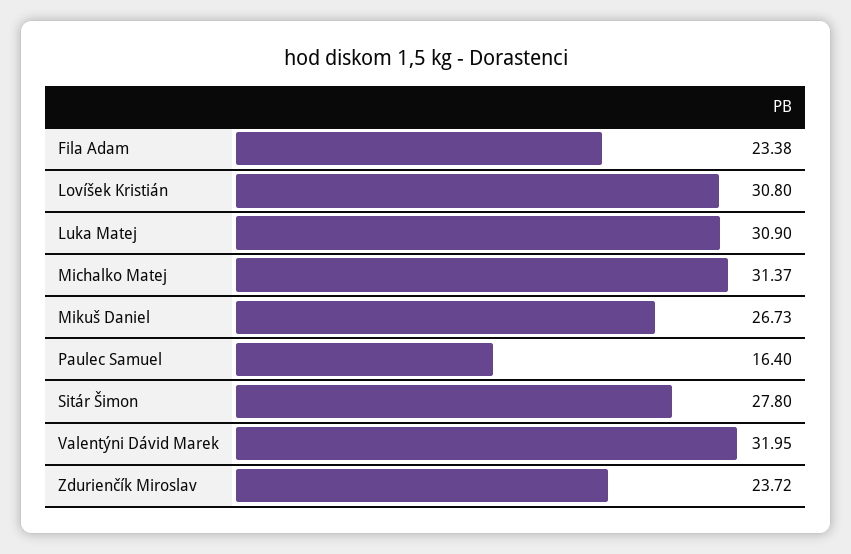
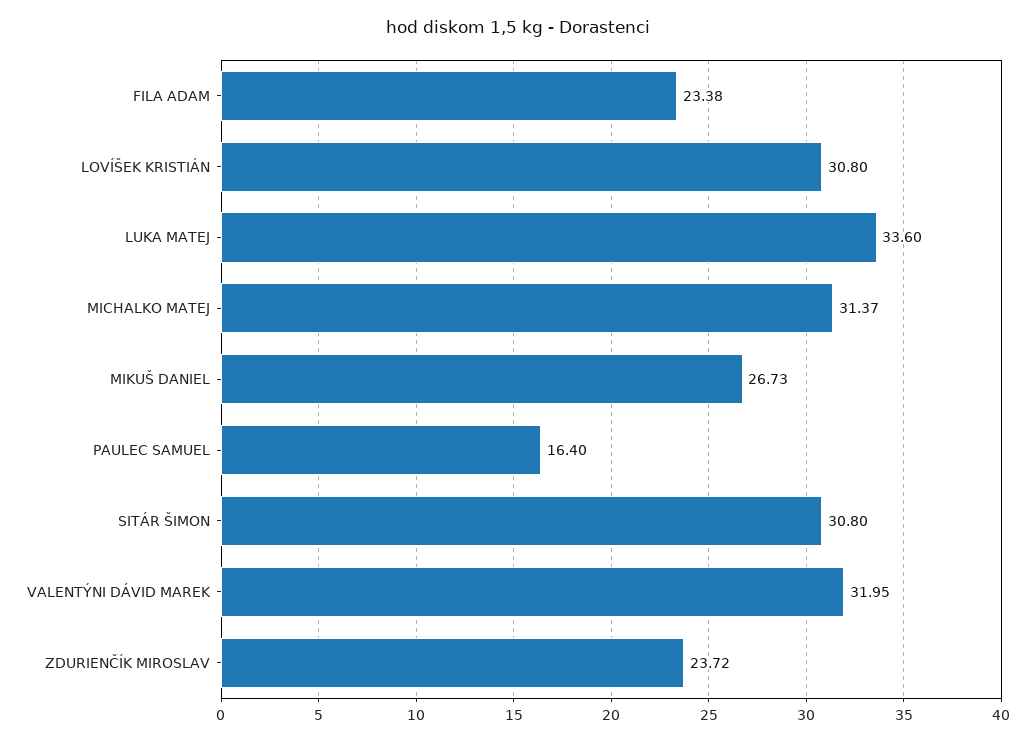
  {
    "Fila Adam": 23.38,
    "Lovíšek Kristián": 30.8,
-   "Luka Matej": 30.9,
+   "Luka Matej": 33.6,
    "Michalko Matej": 31.37,
    "Mikuš Daniel": 26.73,
    "Paulec Samuel": 16.4,
-   "Sitár Šimon": 27.8,
+   "Sitár Šimon": 30.8,
    "Valentýni Dávid Marek": 31.95,
    "Zdurienčík Miroslav": 23.72
  }

